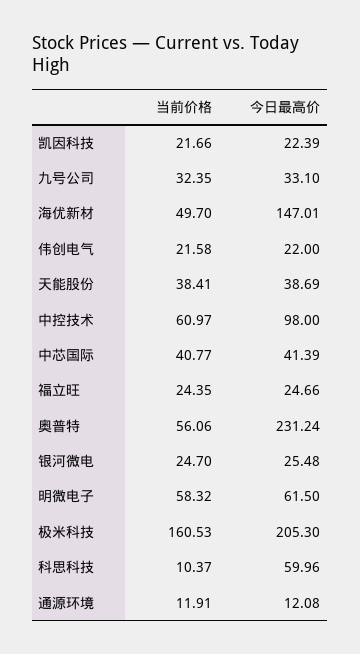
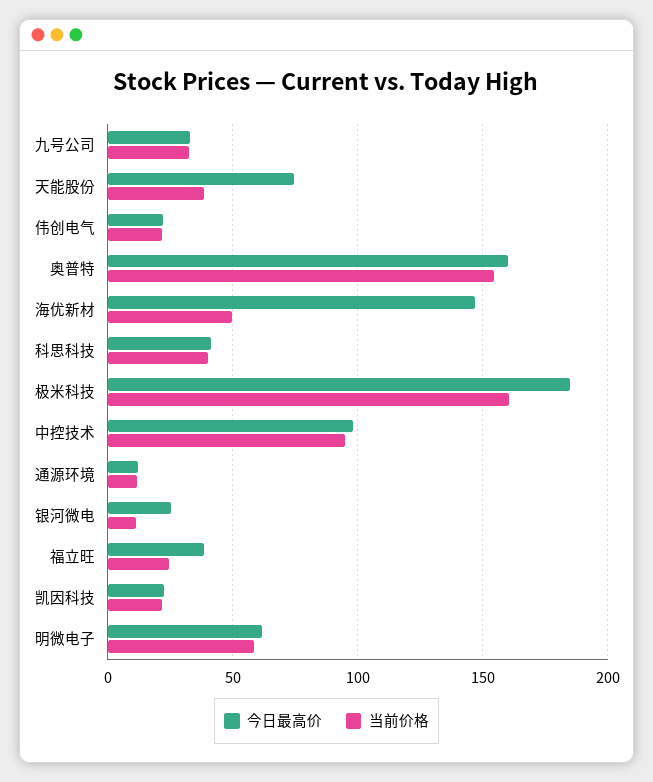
  {
    "当前价格": {
      "凯因科技": 21.66,
      "九号公司": 32.35,
      "海优新材": 49.7,
      "伟创电气": 21.58,
      "天能股份": 38.41,
-     "中控技术": 60.97,
+     "中控技术": 95,
-     "中芯国际": 40.77,
      "福立旺": 24.35,
-     "奥普特": 56.06,
+     "奥普特": 155,
-     "银河微电": 24.7,
+     "银河微电": 10,
      "明微电子": 58.32,
      "极米科技": 160.53,
-     "科思科技": 10.37,
+     "科思科技": 40,
      "通源环境": 11.91
    },
    "今日最高价": {
      "凯因科技": 22.39,
      "九号公司": 33.1,
      "海优新材": 147.01,
      "伟创电气": 22,
-     "天能股份": 38.69,
+     "天能股份": 75,
      "中控技术": 98,
-     "中芯国际": 41.39,
-     "福立旺": 24.66,
+     "福立旺": 40,
-     "奥普特": 231.24,
+     "奥普特": 160,
      "银河微电": 25.48,
      "明微电子": 61.5,
-     "极米科技": 205.3,
+     "极米科技": 185,
-     "科思科技": 59.96,
+     "科思科技": 40,
      "通源环境": 12.08
    }
  }

